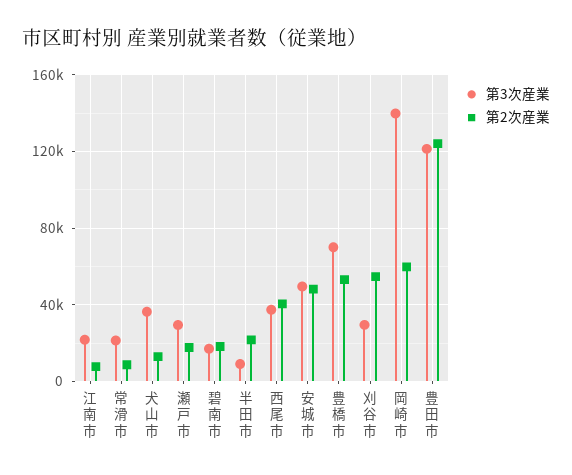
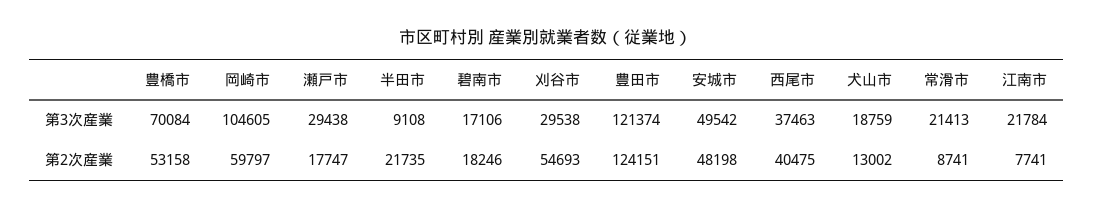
  {
    "第3次産業": {
      "江南市": 21784,
      "常滑市": 21413,
-     "犬山市": 35000,
+     "犬山市": 18759,
      "瀬戸市": 29438,
      "碧南市": 17106,
      "半田市": 9108,
      "西尾市": 37463,
      "安城市": 49542,
      "豊橋市": 70084,
      "刈谷市": 29538,
-     "岡崎市": 140000,
+     "岡崎市": 104605,
      "豊田市": 121374
    },
    "第2次産業": {
      "江南市": 7741,
      "常滑市": 8741,
      "犬山市": 13002,
      "瀬戸市": 17747,
      "碧南市": 18246,
      "半田市": 21735,
      "西尾市": 40475,
      "安城市": 48198,
      "豊橋市": 53158,
      "刈谷市": 54693,
      "岡崎市": 59797,
      "豊田市": 124151
    }
  }

